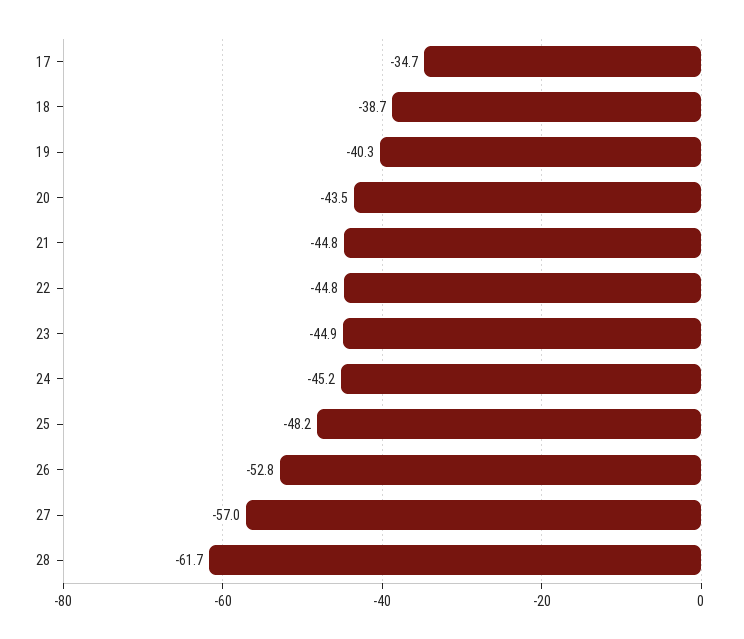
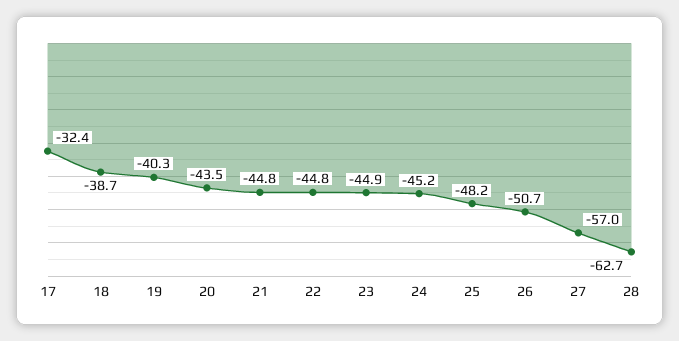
  {
-   "17": -34.7,
+   "17": -32.4,
    "18": -38.7,
    "19": -40.3,
    "20": -43.5,
    "21": -44.8,
    "22": -44.8,
    "23": -44.9,
    "24": -45.2,
    "25": -48.2,
-   "26": -52.8,
+   "26": -50.7,
    "27": -57,
-   "28": -61.7
+   "28": -62.7
  }

